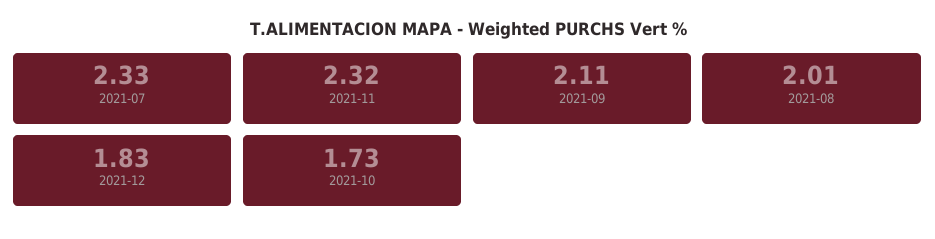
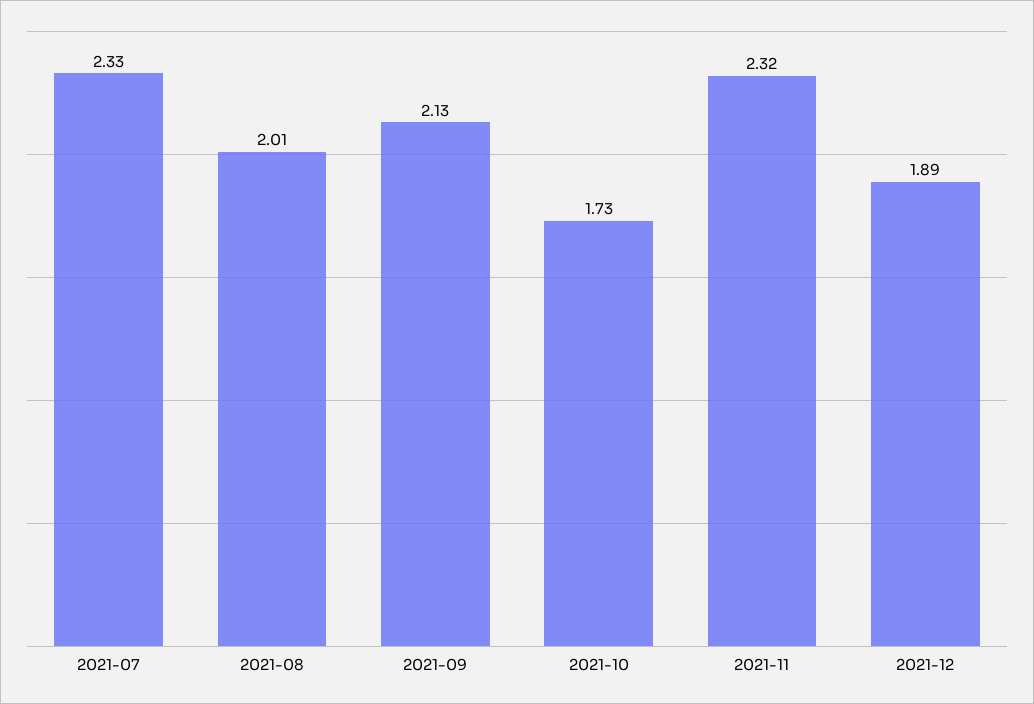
  {
    "2021-07": 2.33,
    "2021-11": 2.32,
-   "2021-09": 2.11,
+   "2021-09": 2.13,
    "2021-08": 2.01,
-   "2021-12": 1.83,
+   "2021-12": 1.89,
    "2021-10": 1.73
  }

